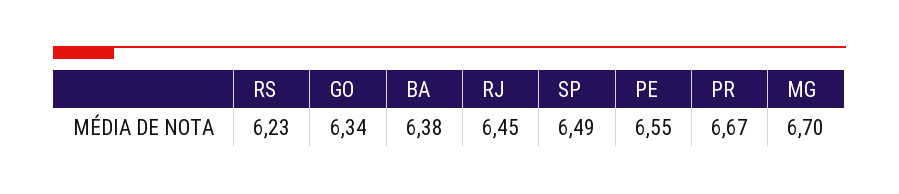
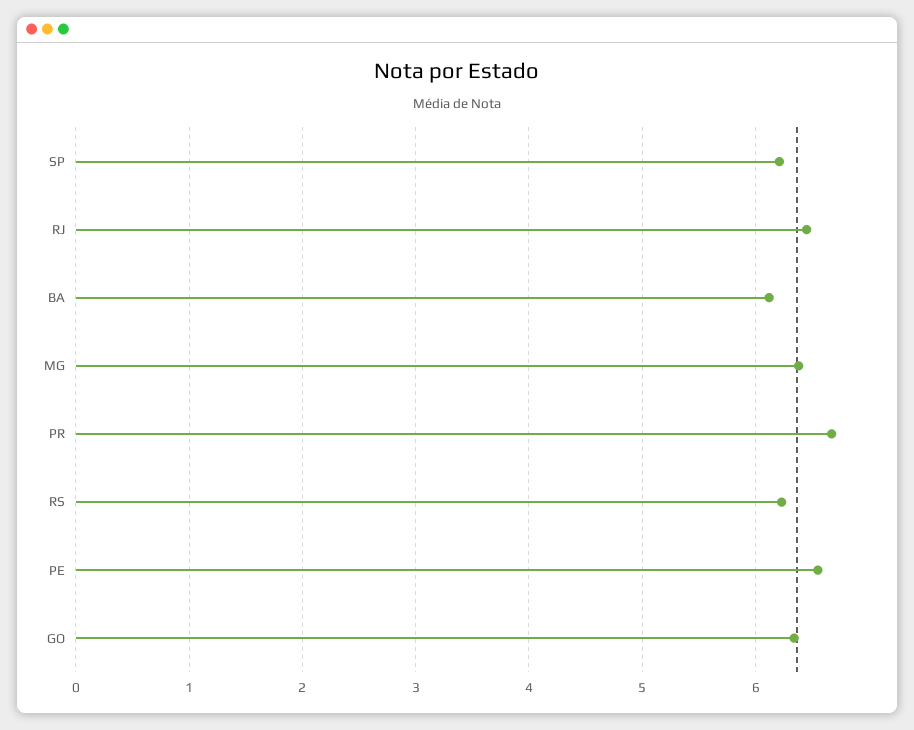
  {
    "RS": 6.23,
    "GO": 6.34,
-   "BA": 6.38,
+   "BA": 6.1,
    "RJ": 6.45,
-   "SP": 6.49,
+   "SP": 6.2,
    "PE": 6.55,
    "PR": 6.67,
-   "MG": 6.7
+   "MG": 6.4
  }

